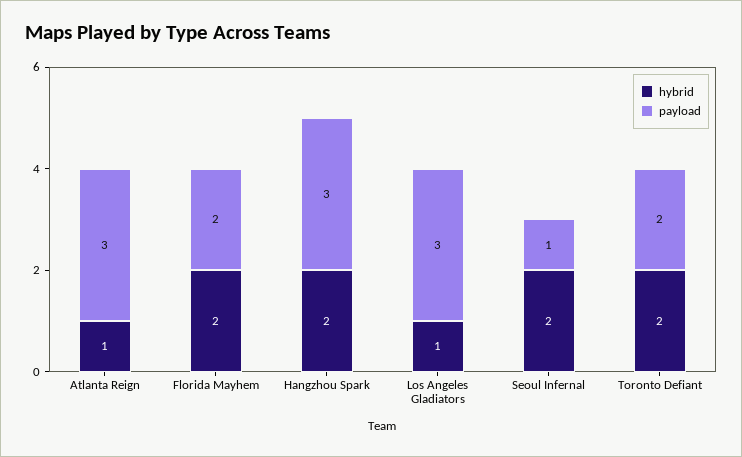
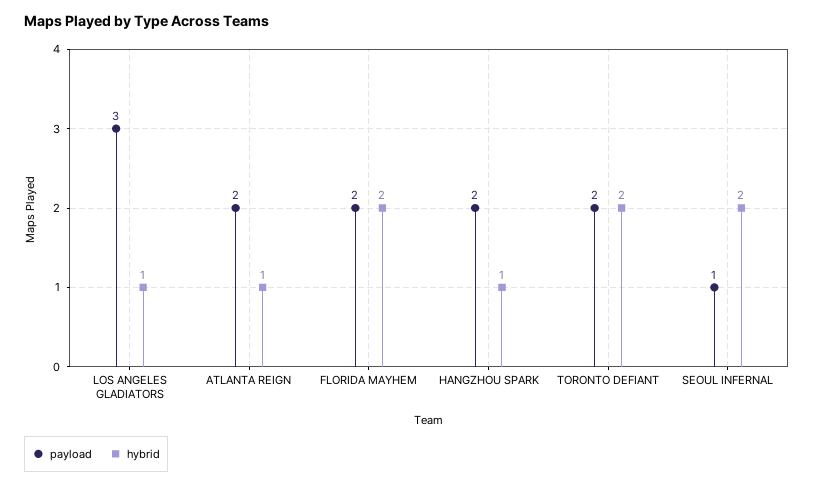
  {
    "hybrid": {
      "Atlanta Reign": 1,
      "Florida Mayhem": 2,
-     "Hangzhou Spark": 2,
+     "Hangzhou Spark": 1,
      "Los Angeles Gladiators": 1,
      "Seoul Infernal": 2,
      "Toronto Defiant": 2
    },
    "payload": {
-     "Atlanta Reign": 3,
+     "Atlanta Reign": 2,
      "Florida Mayhem": 2,
-     "Hangzhou Spark": 3,
+     "Hangzhou Spark": 2,
      "Los Angeles Gladiators": 3,
      "Seoul Infernal": 1,
      "Toronto Defiant": 2
    }
  }

